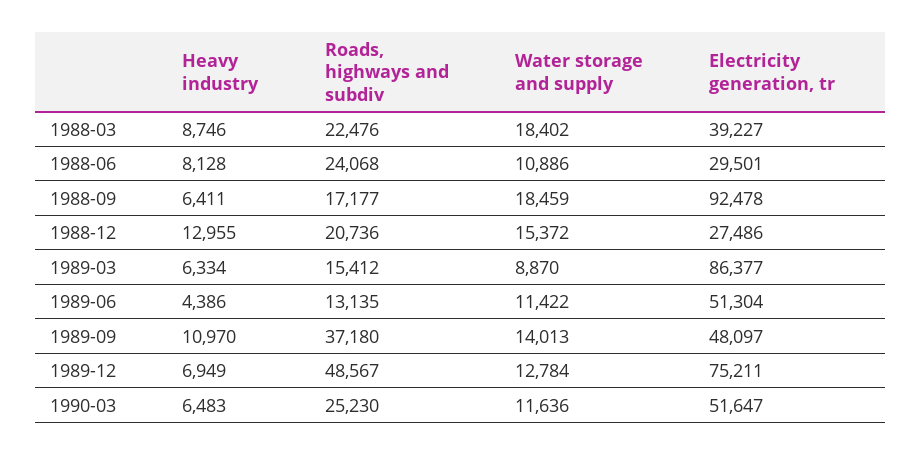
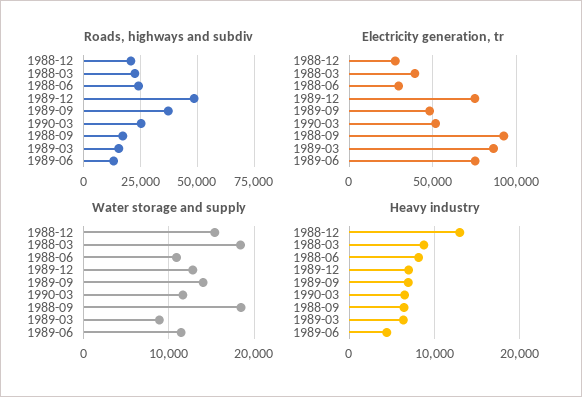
  {
    "Heavy industry": {
      "1988-03": 8746,
      "1988-06": 8128,
      "1988-09": 6411,
      "1988-12": 12955,
      "1989-03": 6334,
      "1989-06": 4386,
-     "1989-09": 10970,
+     "1989-09": 7000,
      "1989-12": 6949,
      "1990-03": 6483
    },
    "Roads, highways and subdiv": {
      "1988-03": 22476,
      "1988-06": 24068,
      "1988-09": 17177,
      "1988-12": 20736,
      "1989-03": 15412,
      "1989-06": 13135,
      "1989-09": 37180,
      "1989-12": 48567,
      "1990-03": 25230
    },
    "Water storage and supply": {
      "1988-03": 18402,
      "1988-06": 10886,
      "1988-09": 18459,
      "1988-12": 15372,
      "1989-03": 8870,
      "1989-06": 11422,
      "1989-09": 14013,
      "1989-12": 12784,
      "1990-03": 11636
    },
    "Electricity generation, tr": {
      "1988-03": 39227,
      "1988-06": 29501,
      "1988-09": 92478,
      "1988-12": 27486,
      "1989-03": 86377,
-     "1989-06": 51304,
+     "1989-06": 75000,
      "1989-09": 48097,
      "1989-12": 75211,
      "1990-03": 51647
    }
  }

